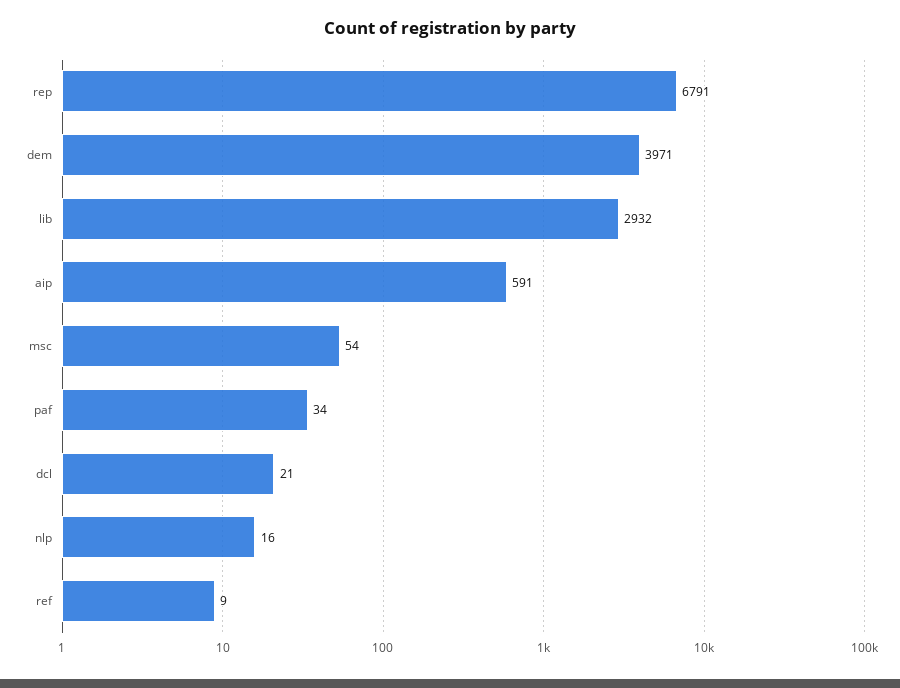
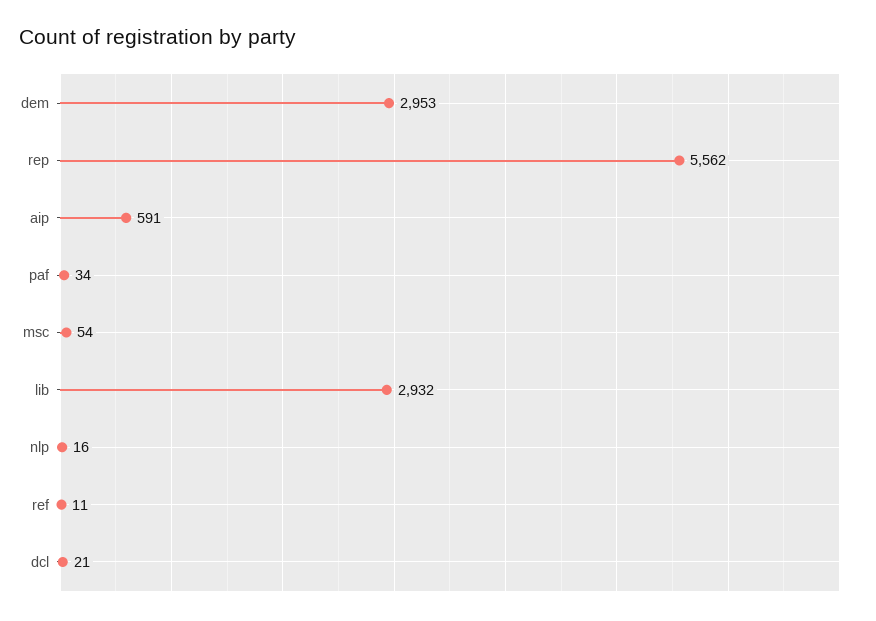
  {
-   "rep": 6791,
+   "rep": 5562,
-   "dem": 3971,
+   "dem": 2953,
    "lib": 2932,
    "aip": 591,
    "msc": 54,
    "paf": 34,
    "dcl": 21,
    "nlp": 16,
-   "ref": 9
+   "ref": 11
  }

